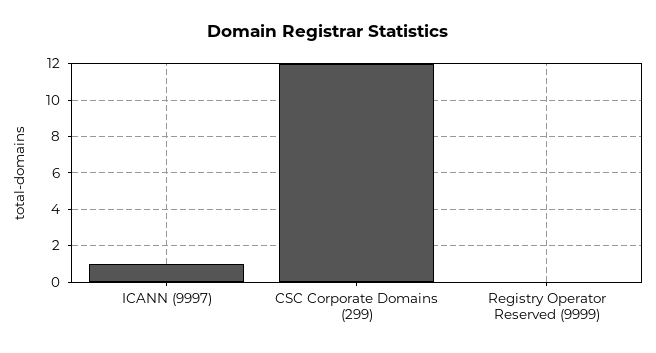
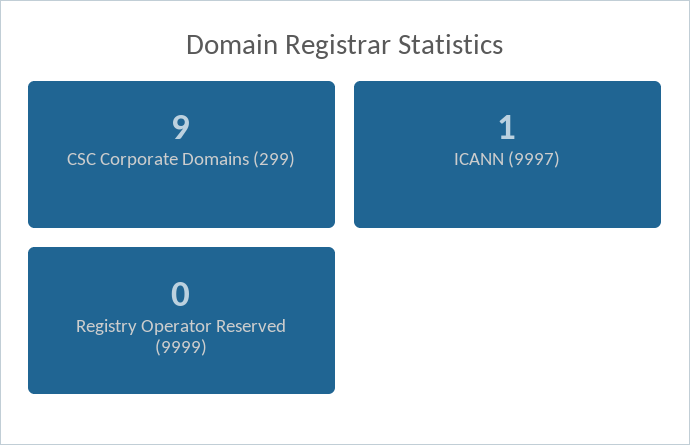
  {
    "ICANN (9997)": 1,
-   "CSC Corporate Domains (299)": 12,
+   "CSC Corporate Domains (299)": 9,
    "Registry Operator Reserved (9999)": 0
  }

